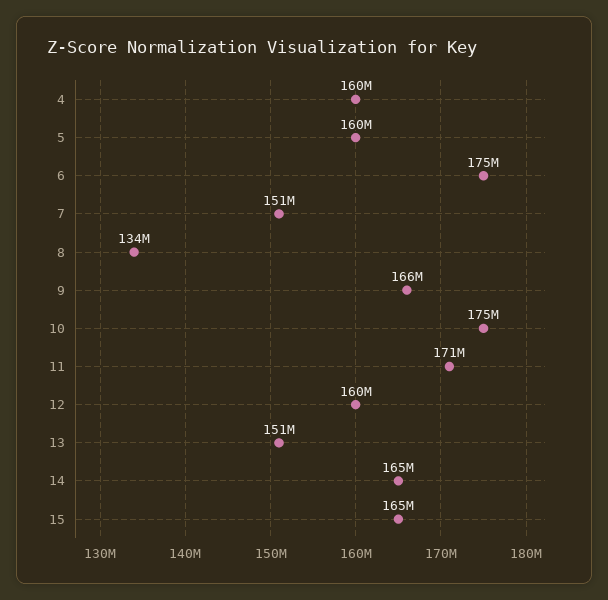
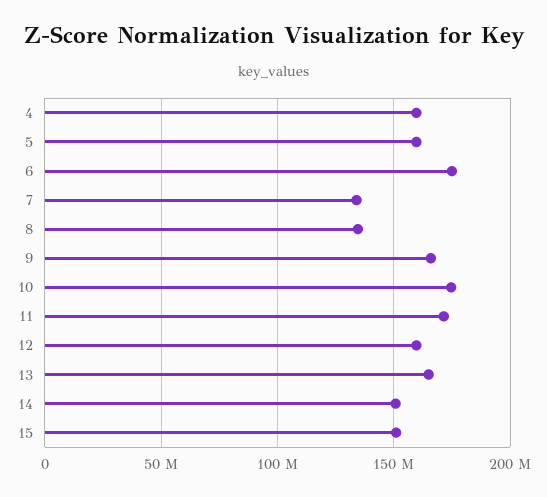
  {
    "4": 160000000,
    "5": 160000000,
    "6": 175000000,
-   "7": 151000000,
+   "7": 135000000,
    "8": 134000000,
    "9": 166000000,
    "10": 175000000,
    "11": 171000000,
    "12": 160000000,
-   "13": 151000000,
+   "13": 165000000,
-   "14": 165000000,
+   "14": 150000000,
-   "15": 165000000
+   "15": 150000000
  }

